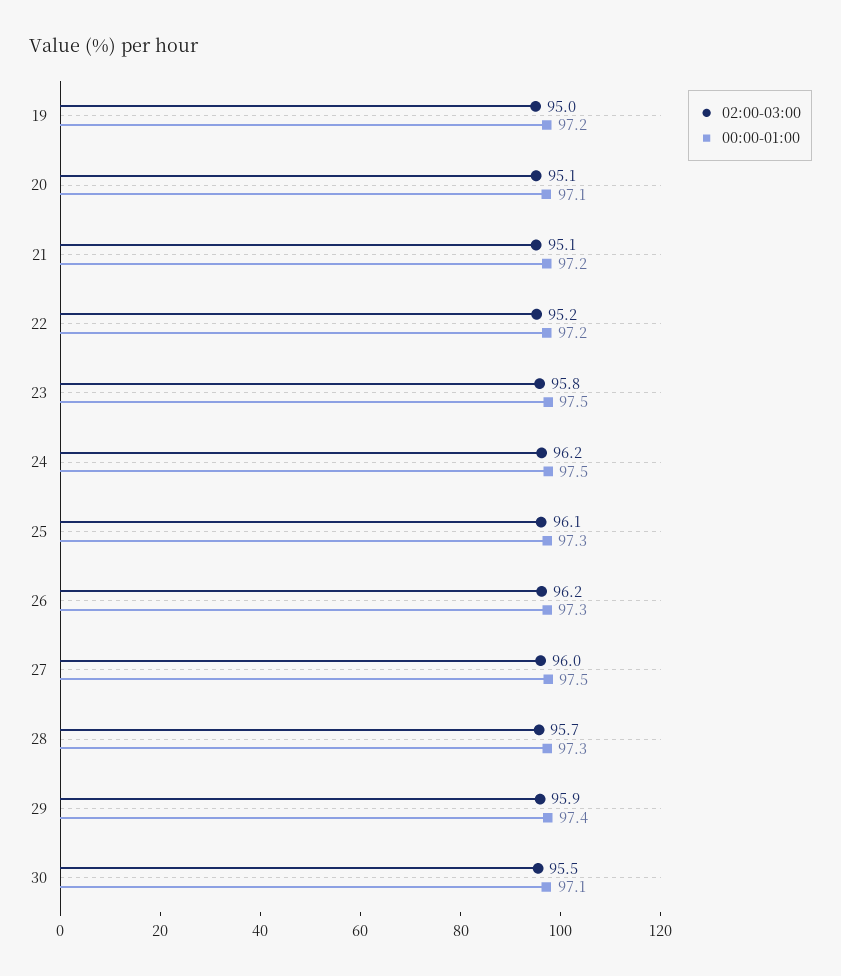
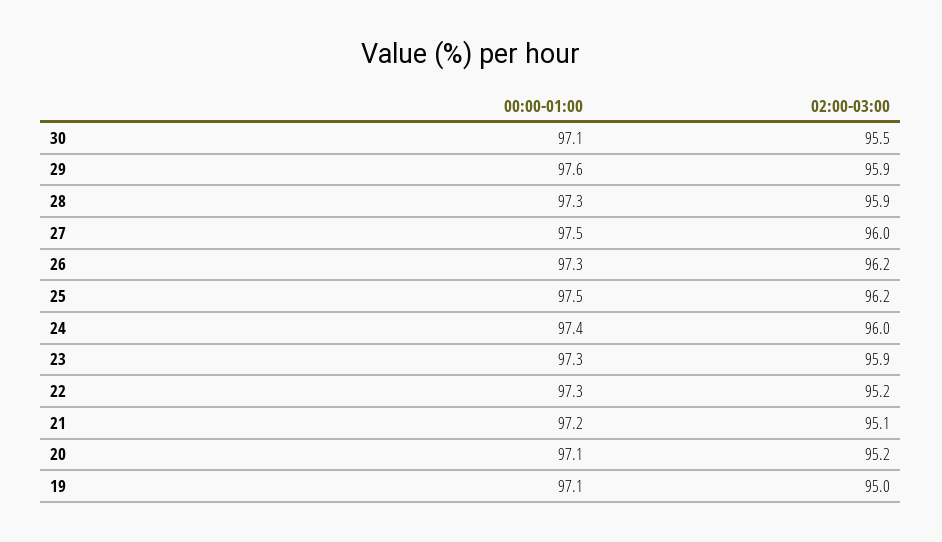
  {
    "02:00-03:00": {
      "19": 95,
-     "20": 95.1,
+     "20": 95.2,
      "21": 95.1,
      "22": 95.2,
-     "23": 95.8,
+     "23": 95.9,
-     "24": 96.2,
+     "24": 96,
-     "25": 96.1,
+     "25": 96.2,
      "26": 96.2,
      "27": 96,
-     "28": 95.7,
+     "28": 95.9,
      "29": 95.9,
      "30": 95.5
    },
    "00:00-01:00": {
-     "19": 97.2,
+     "19": 97.1,
      "20": 97.1,
      "21": 97.2,
-     "22": 97.2,
+     "22": 97.3,
-     "23": 97.5,
+     "23": 97.3,
-     "24": 97.5,
+     "24": 97.4,
-     "25": 97.3,
+     "25": 97.5,
      "26": 97.3,
      "27": 97.5,
      "28": 97.3,
-     "29": 97.4,
+     "29": 97.6,
      "30": 97.1
    }
  }

